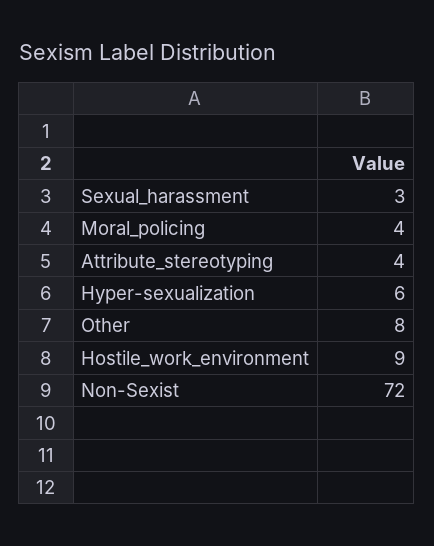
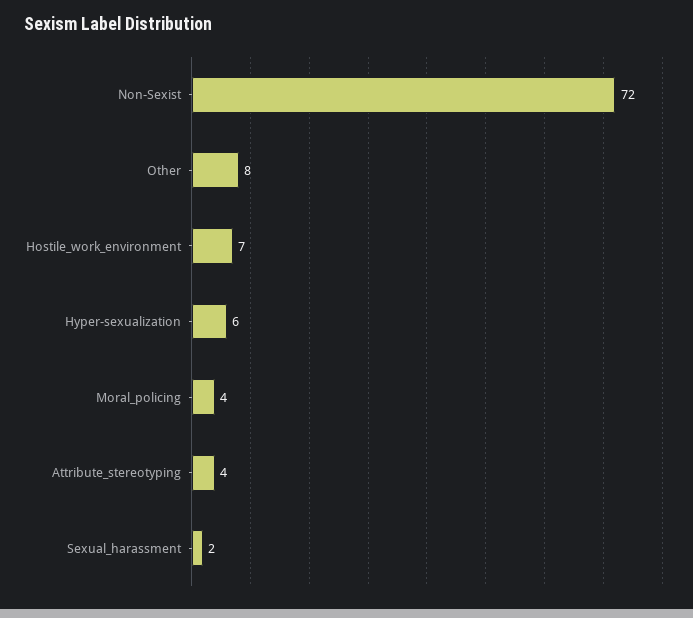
  {
-   "Sexual_harassment": 3,
+   "Sexual_harassment": 2,
    "Moral_policing": 4,
    "Attribute_stereotyping": 4,
    "Hyper-sexualization": 6,
    "Other": 8,
-   "Hostile_work_environment": 9,
+   "Hostile_work_environment": 7,
    "Non-Sexist": 72
  }

